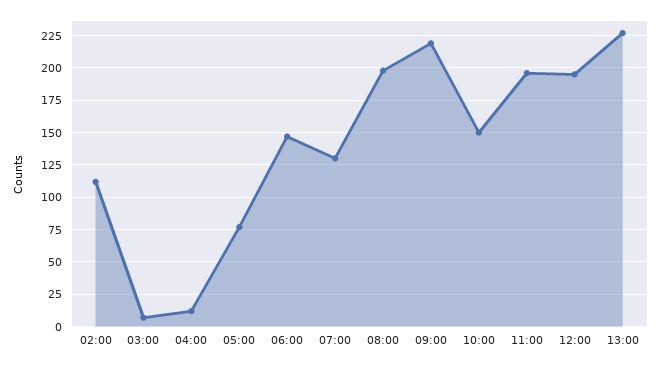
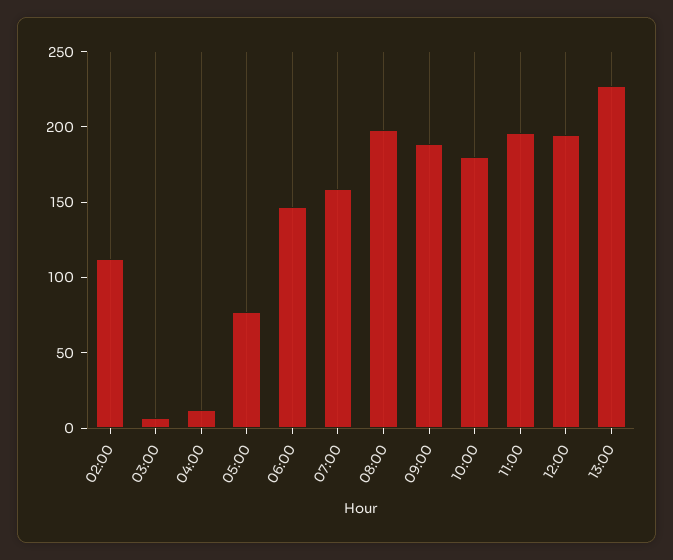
  {
    "02:00": 110,
    "03:00": 5,
    "04:00": 10,
    "05:00": 75,
    "06:00": 145,
-   "07:00": 130,
+   "07:00": 160,
    "08:00": 200,
-   "09:00": 220,
+   "09:00": 190,
-   "10:00": 150,
+   "10:00": 180,
    "11:00": 195,
    "12:00": 195,
    "13:00": 225
  }

